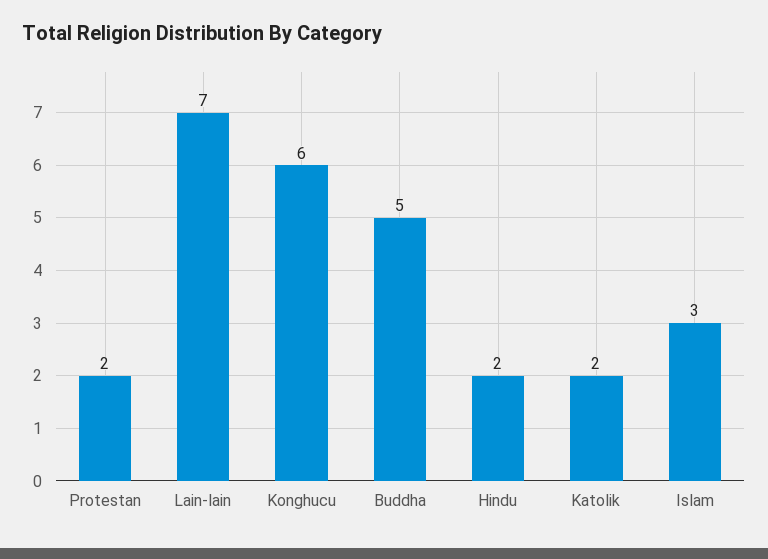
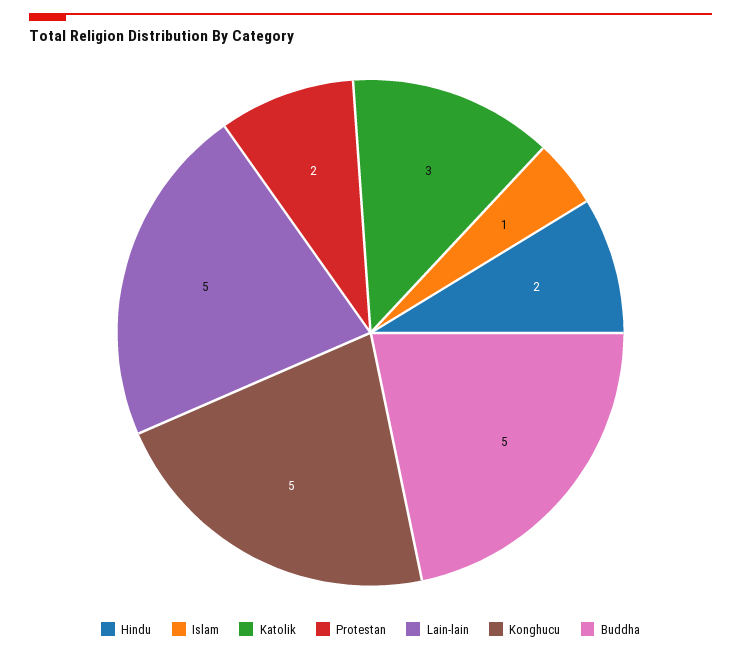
  {
    "Protestan": 2,
-   "Lain-lain": 7,
+   "Lain-lain": 5,
-   "Konghucu": 6,
+   "Konghucu": 5,
    "Buddha": 5,
    "Hindu": 2,
-   "Katolik": 2,
+   "Katolik": 3,
-   "Islam": 3
+   "Islam": 1
  }

